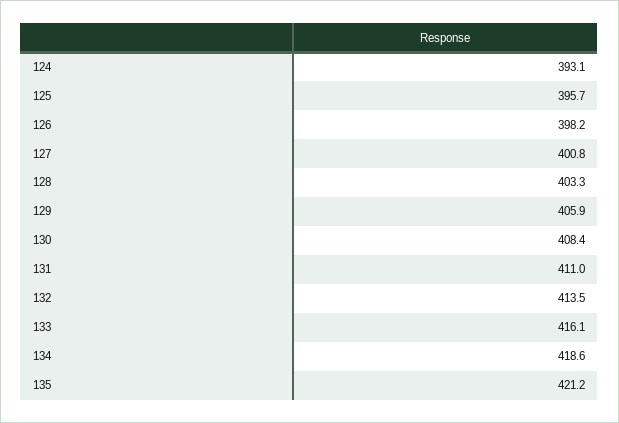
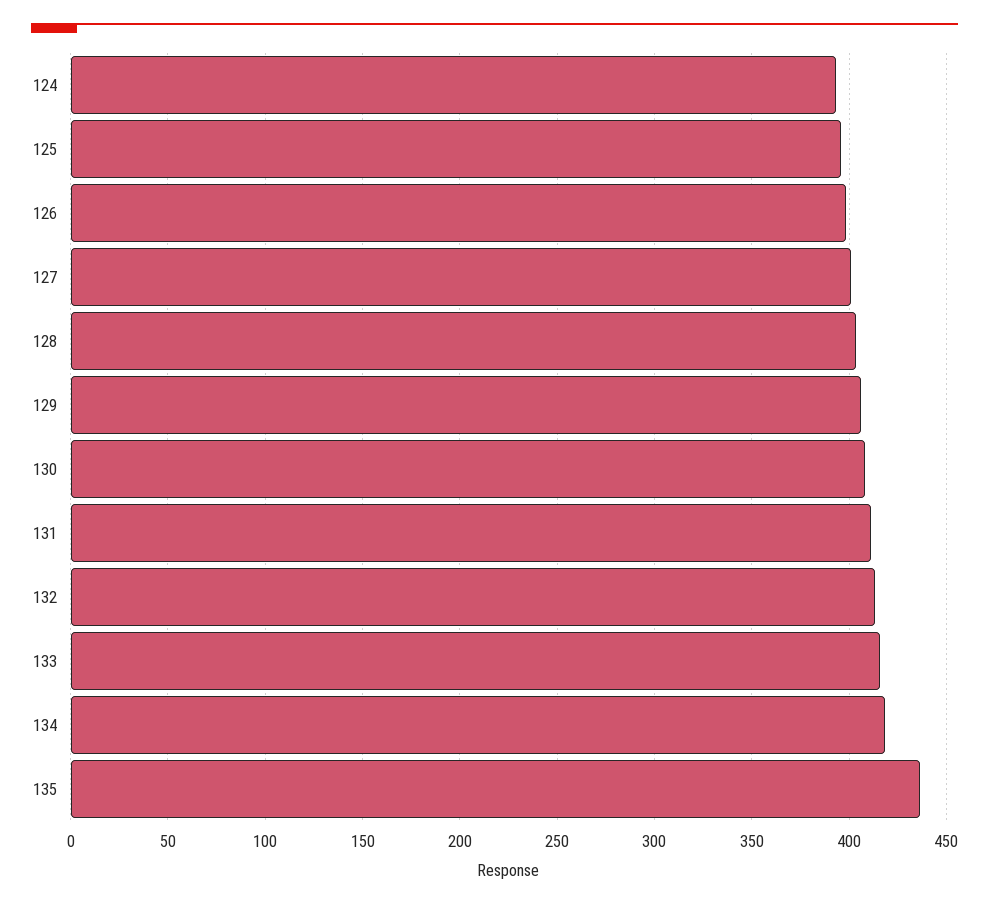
  {
    "124": 393.1,
    "125": 395.7,
    "126": 398.2,
    "127": 400.8,
    "128": 403.3,
    "129": 405.9,
    "130": 408.4,
    "131": 411,
    "132": 413.5,
    "133": 416.1,
    "134": 418.6,
-   "135": 421.2
+   "135": 435
  }

